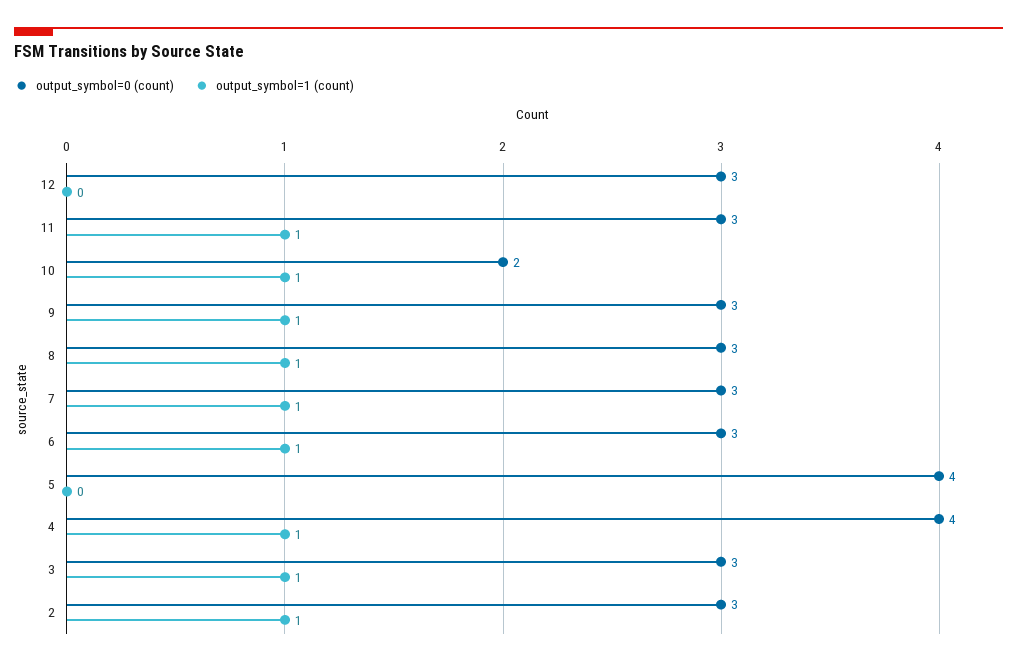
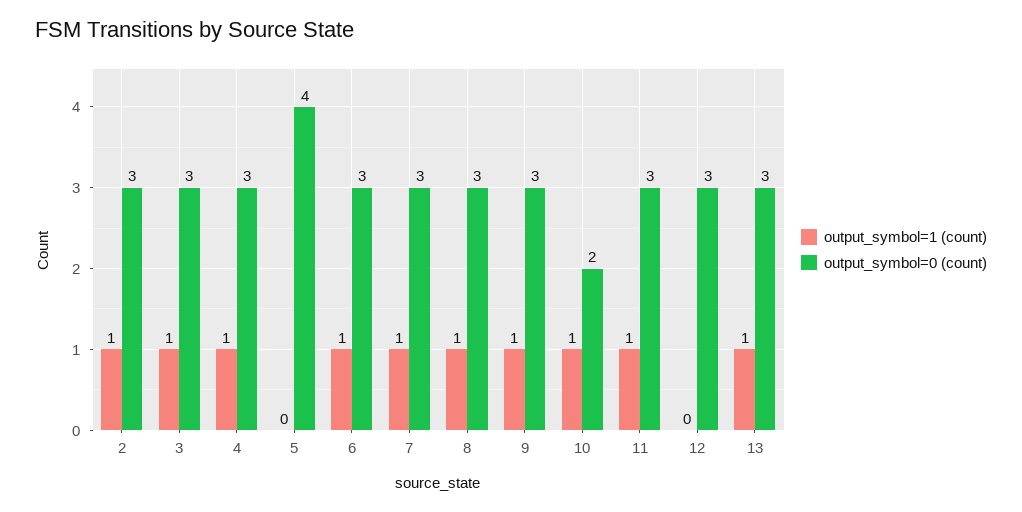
  {
    "output_symbol=0 (count)": {
      "12": 3,
      "11": 3,
      "10": 2,
      "9": 3,
      "8": 3,
      "7": 3,
      "6": 3,
      "5": 4,
-     "4": 4,
+     "4": 3,
      "3": 3,
-     "2": 3
+     "2": 3,
+     "13": 3
    },
    "output_symbol=1 (count)": {
      "12": 0,
      "11": 1,
      "10": 1,
      "9": 1,
      "8": 1,
      "7": 1,
      "6": 1,
      "5": 0,
      "4": 1,
      "3": 1,
-     "2": 1
+     "2": 1,
+     "13": 1
    }
  }

